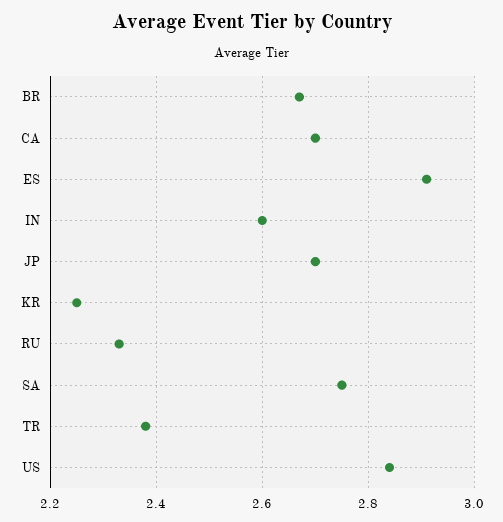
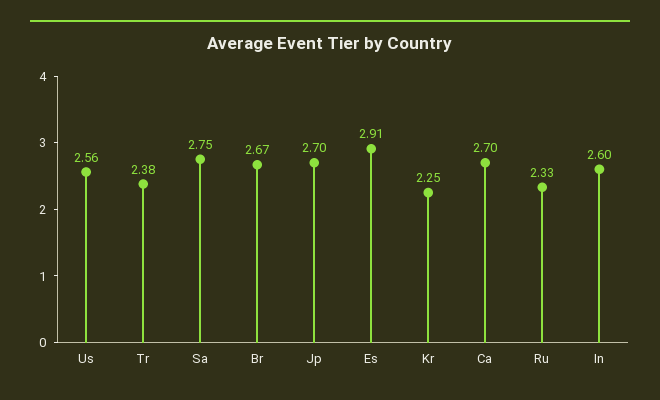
  {
    "BR": 2.67,
    "CA": 2.7,
    "ES": 2.91,
    "IN": 2.6,
    "JP": 2.7,
    "KR": 2.25,
    "RU": 2.33,
    "SA": 2.75,
    "TR": 2.38,
-   "US": 2.85
+   "US": 2.56
  }

